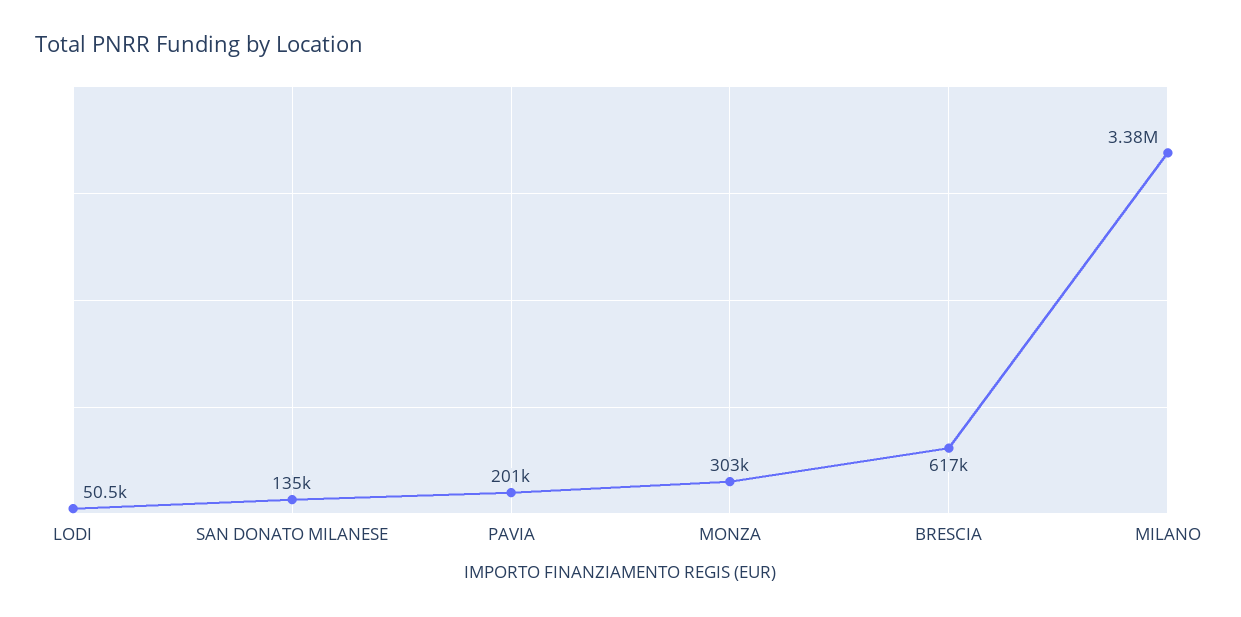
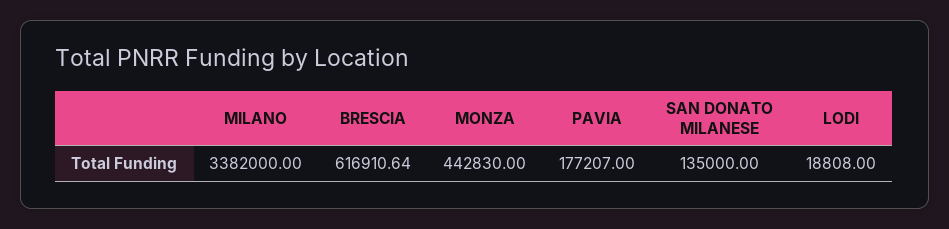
  {
-   "LODI": 50500,
+   "LODI": 18808,
    "SAN DONATO MILANESE": 135000,
-   "PAVIA": 201000,
+   "PAVIA": 177207,
-   "MONZA": 303000,
+   "MONZA": 442830,
    "BRESCIA": 616910.64,
    "MILANO": 3382000
  }

